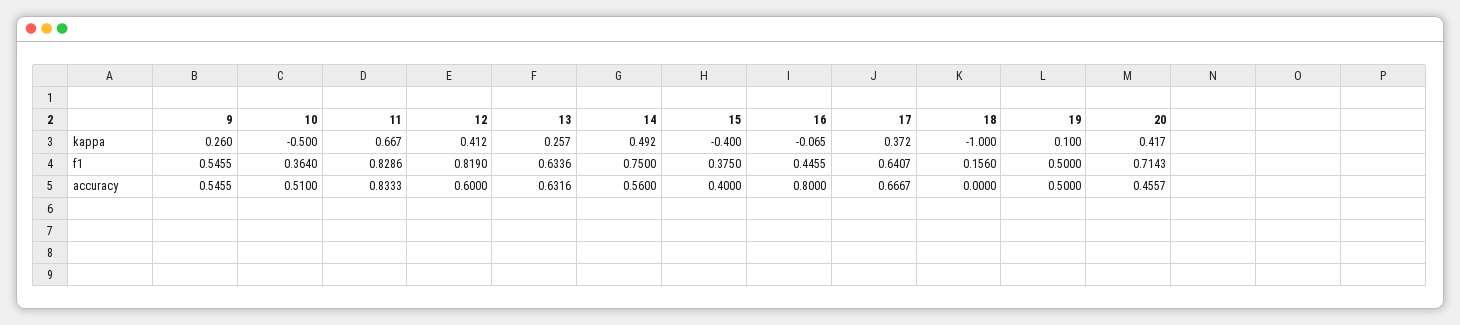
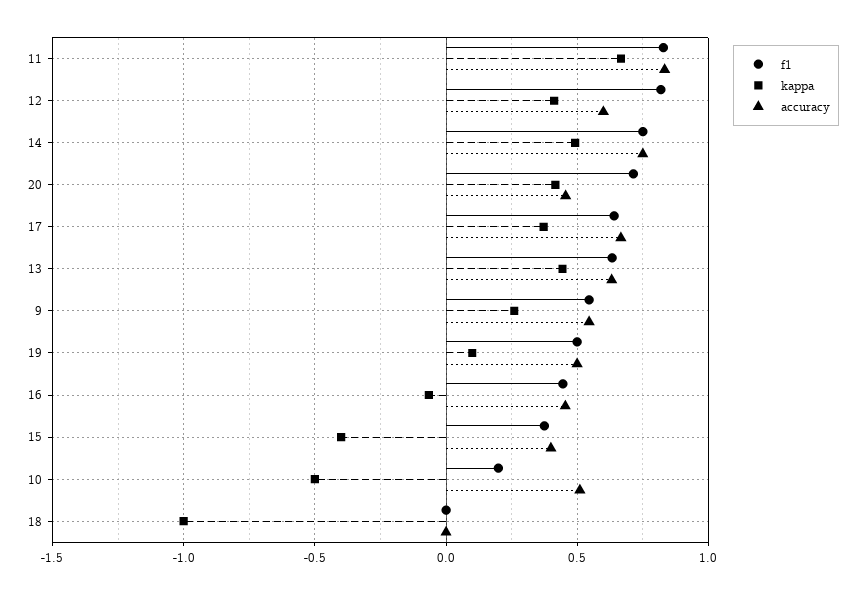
  {
    "kappa": {
      "9": 0.26,
      "10": -0.5,
      "11": 0.667,
      "12": 0.412,
-     "13": 0.257,
+     "13": 0.45,
      "14": 0.492,
      "15": -0.4,
      "16": -0.065,
      "17": 0.372,
      "18": -1,
      "19": 0.1,
      "20": 0.417
    },
    "f1": {
      "9": 0.5455,
-     "10": 0.364,
+     "10": 0.2,
      "11": 0.8286,
      "12": 0.819,
      "13": 0.6336,
      "14": 0.75,
      "15": 0.375,
      "16": 0.4455,
      "17": 0.6407,
-     "18": 0.156,
+     "18": 0,
      "19": 0.5,
      "20": 0.7143
    },
    "accuracy": {
      "9": 0.5455,
      "10": 0.51,
      "11": 0.8333,
      "12": 0.6,
      "13": 0.6316,
-     "14": 0.56,
+     "14": 0.75,
      "15": 0.4,
-     "16": 0.8,
+     "16": 0.45,
      "17": 0.6667,
      "18": 0,
      "19": 0.5,
      "20": 0.4557
    }
  }

